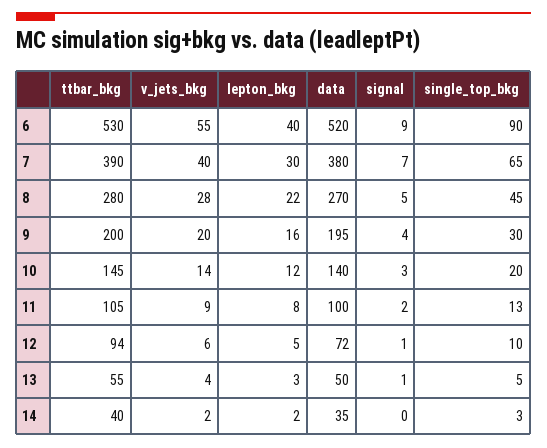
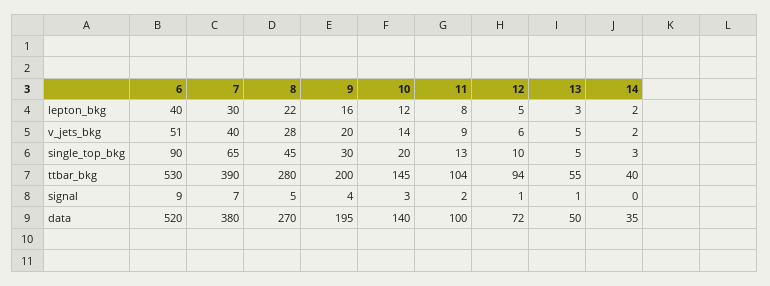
  {
    "ttbar_bkg": {
      "6": 530,
      "7": 390,
      "8": 280,
      "9": 200,
      "10": 145,
-     "11": 105,
+     "11": 104,
      "12": 94,
      "13": 55,
      "14": 40
    },
    "v_jets_bkg": {
-     "6": 55,
+     "6": 51,
      "7": 40,
      "8": 28,
      "9": 20,
      "10": 14,
      "11": 9,
      "12": 6,
-     "13": 4,
+     "13": 5,
      "14": 2
    },
    "lepton_bkg": {
      "6": 40,
      "7": 30,
      "8": 22,
      "9": 16,
      "10": 12,
      "11": 8,
      "12": 5,
      "13": 3,
      "14": 2
    },
    "data": {
      "6": 520,
      "7": 380,
      "8": 270,
      "9": 195,
      "10": 140,
      "11": 100,
      "12": 72,
      "13": 50,
      "14": 35
    },
    "signal": {
      "6": 9,
      "7": 7,
      "8": 5,
      "9": 4,
      "10": 3,
      "11": 2,
      "12": 1,
      "13": 1,
      "14": 0
    },
    "single_top_bkg": {
      "6": 90,
      "7": 65,
      "8": 45,
      "9": 30,
      "10": 20,
      "11": 13,
      "12": 10,
      "13": 5,
      "14": 3
    }
  }

